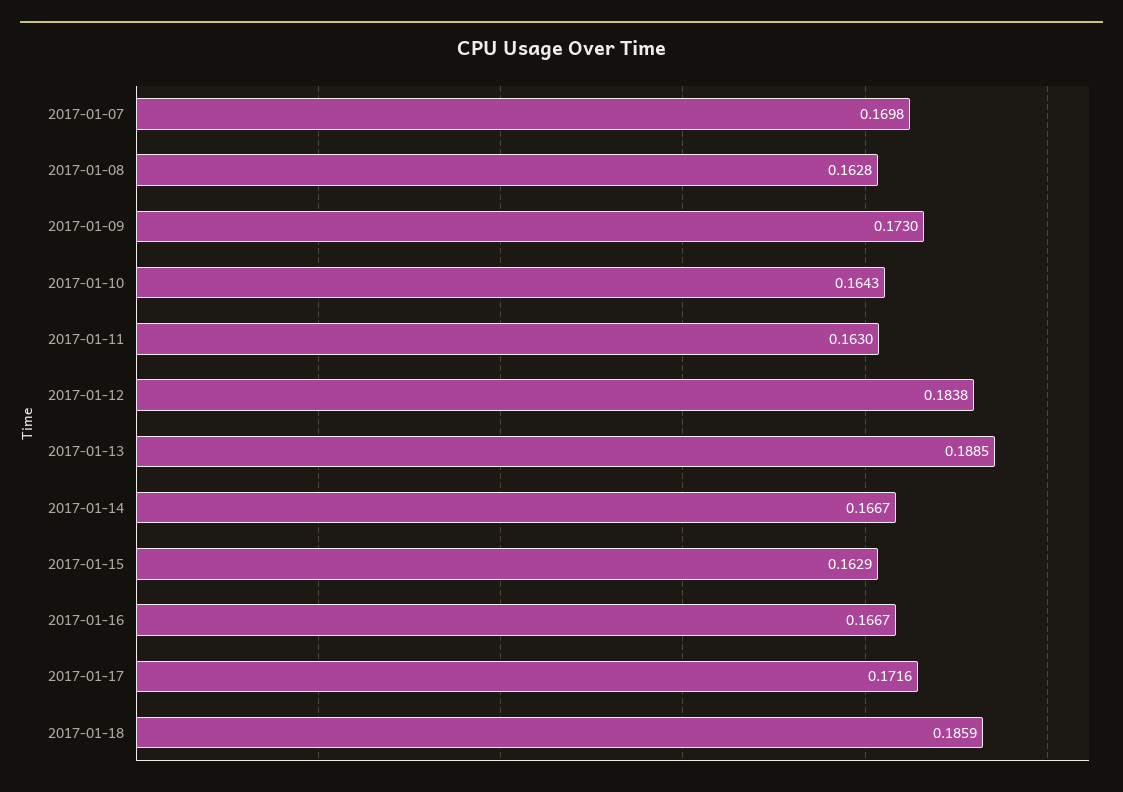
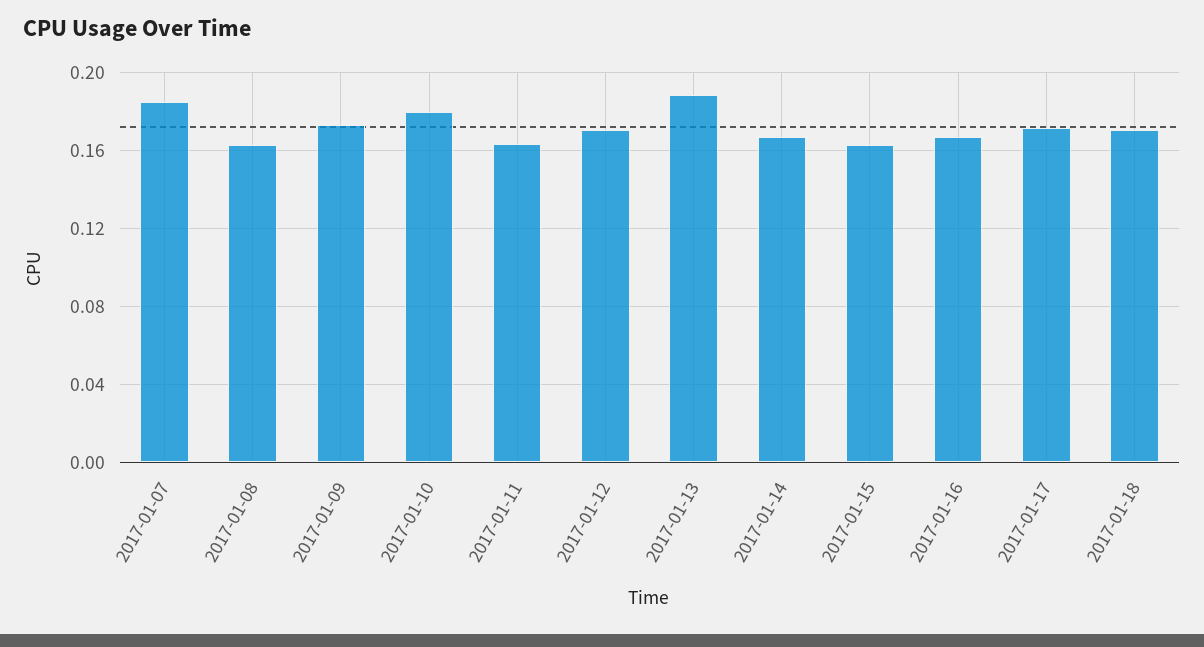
  {
-   "2017-01-07": 0.1698,
+   "2017-01-07": 0.185,
    "2017-01-08": 0.1628,
    "2017-01-09": 0.173,
-   "2017-01-10": 0.1643,
+   "2017-01-10": 0.18,
    "2017-01-11": 0.163,
-   "2017-01-12": 0.1838,
+   "2017-01-12": 0.17,
    "2017-01-13": 0.1885,
    "2017-01-14": 0.1667,
    "2017-01-15": 0.1629,
    "2017-01-16": 0.1667,
    "2017-01-17": 0.1716,
-   "2017-01-18": 0.1859
+   "2017-01-18": 0.17
  }

